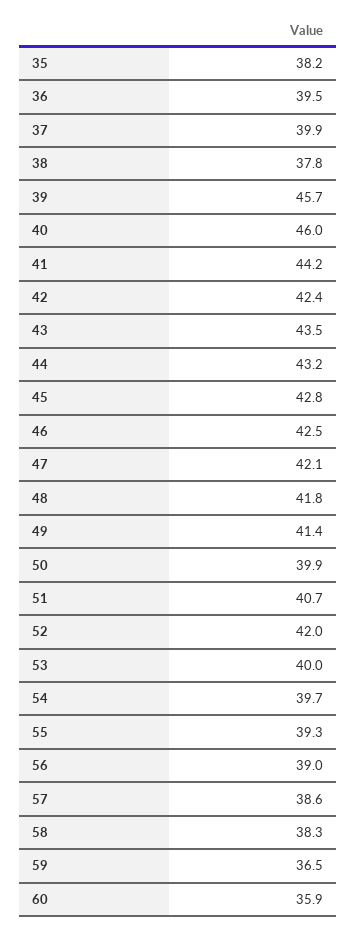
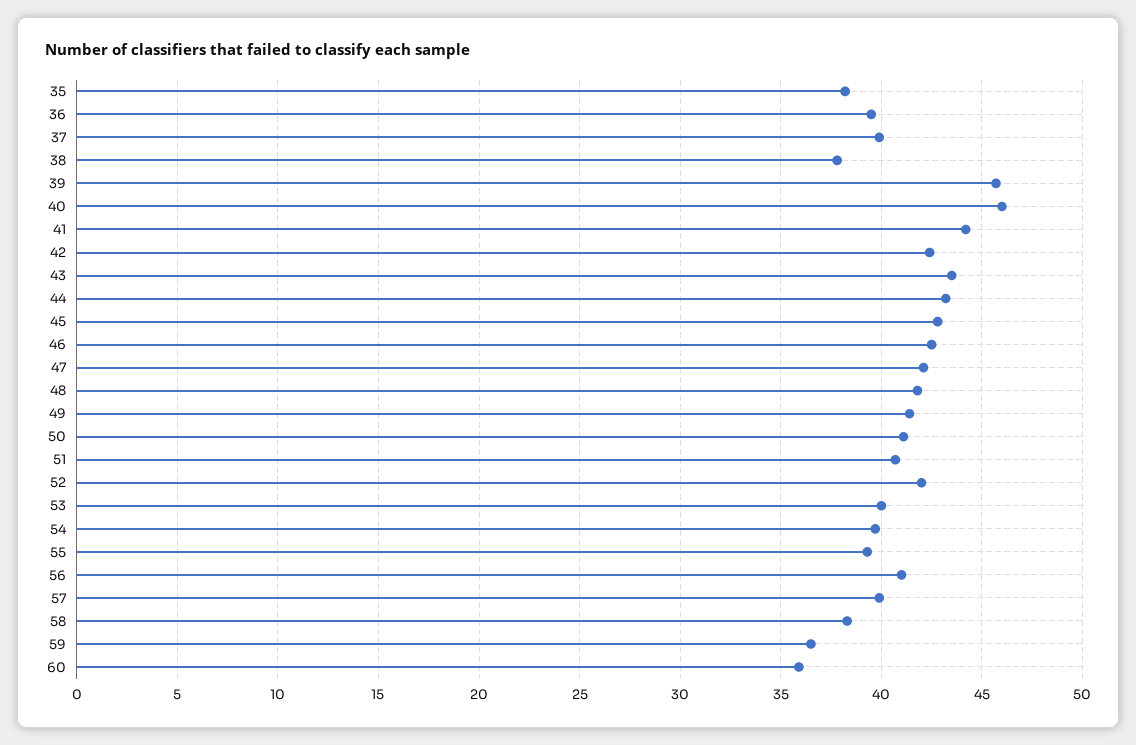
  {
    "35": 38.2,
    "36": 39.5,
    "37": 39.9,
    "38": 37.8,
    "39": 45.7,
    "40": 46,
    "41": 44.2,
    "42": 42.4,
    "43": 43.5,
    "44": 43.2,
    "45": 42.8,
    "46": 42.5,
    "47": 42.1,
    "48": 41.8,
    "49": 41.4,
-   "50": 39.9,
+   "50": 41,
    "51": 40.7,
    "52": 42,
    "53": 40,
    "54": 39.7,
    "55": 39.3,
-   "56": 39,
+   "56": 41,
-   "57": 38.6,
+   "57": 40,
    "58": 38.3,
    "59": 36.5,
    "60": 35.9
  }

